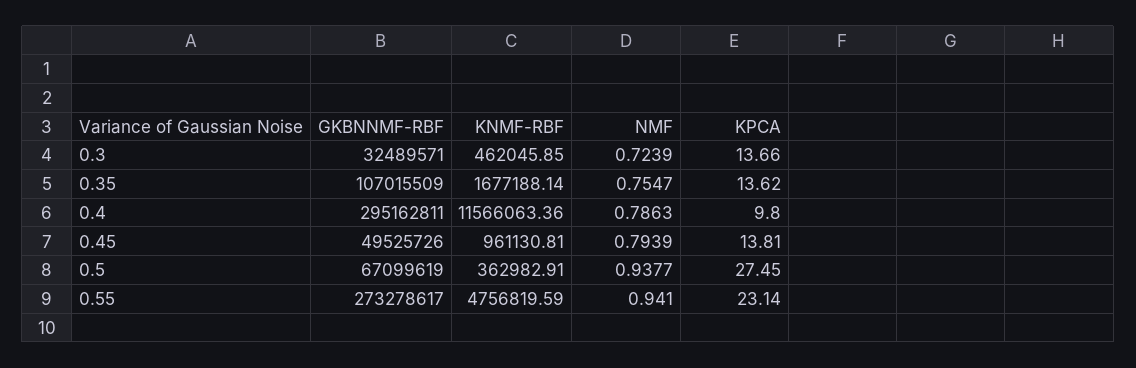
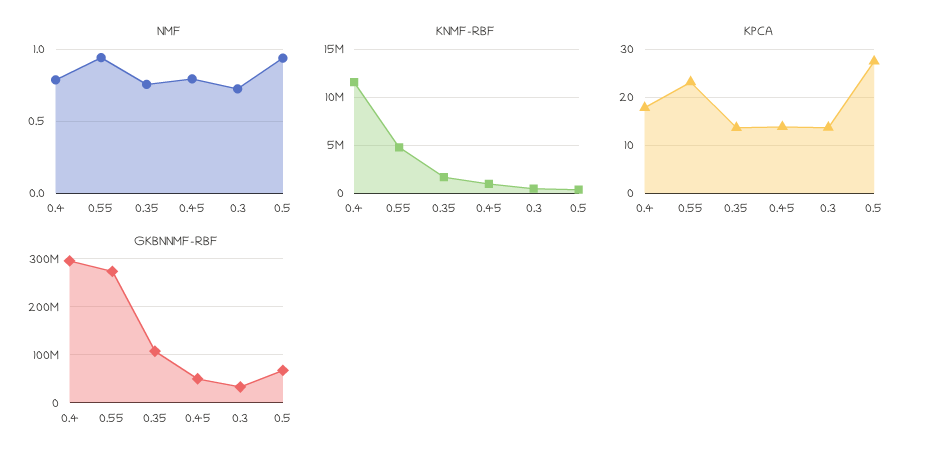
  {
    "GKBNNMF-RBF": {
      "0.3": 32489571,
      "0.35": 107015509,
      "0.4": 295162811,
      "0.45": 49525726,
      "0.5": 67099619,
      "0.55": 273278617
    },
    "KNMF-RBF": {
      "0.3": 462045.85,
      "0.35": 1677188.14,
      "0.4": 11566063.36,
      "0.45": 961130.81,
      "0.5": 362982.91,
      "0.55": 4756819.59
    },
    "NMF": {
      "0.3": 0.7239,
      "0.35": 0.7547,
      "0.4": 0.7863,
      "0.45": 0.7939,
      "0.5": 0.9377,
      "0.55": 0.941
    },
    "KPCA": {
      "0.3": 13.66,
      "0.35": 13.62,
-     "0.4": 9.8,
+     "0.4": 18,
      "0.45": 13.81,
      "0.5": 27.45,
      "0.55": 23.14
    }
  }

